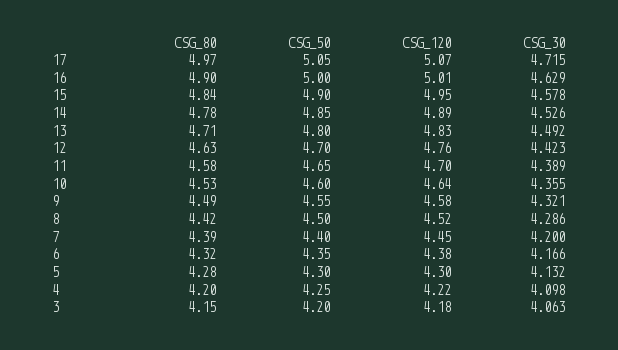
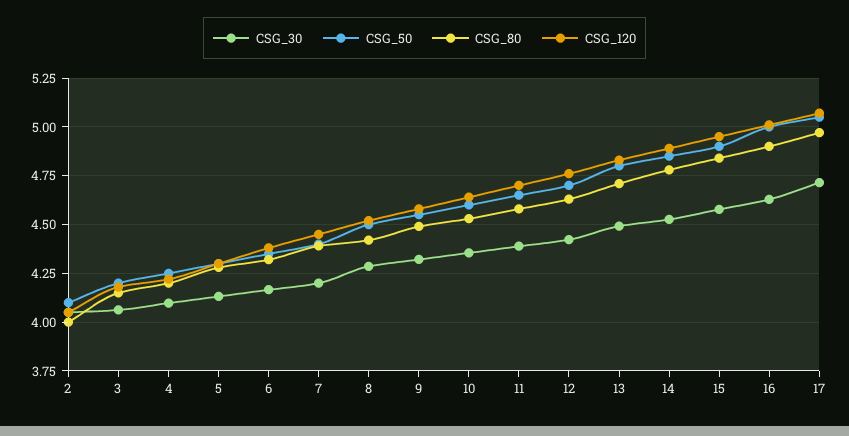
  {
    "CSG_80": {
      "17": 4.97,
      "16": 4.9,
      "15": 4.84,
      "14": 4.78,
      "13": 4.71,
      "12": 4.63,
      "11": 4.58,
      "10": 4.53,
      "9": 4.49,
      "8": 4.42,
      "7": 4.39,
      "6": 4.32,
      "5": 4.28,
      "4": 4.2,
-     "3": 4.15
+     "3": 4.15,
+     "2": 4
    },
    "CSG_50": {
      "17": 5.05,
      "16": 5,
      "15": 4.9,
      "14": 4.85,
      "13": 4.8,
      "12": 4.7,
      "11": 4.65,
      "10": 4.6,
      "9": 4.55,
      "8": 4.5,
      "7": 4.4,
      "6": 4.35,
      "5": 4.3,
      "4": 4.25,
-     "3": 4.2
+     "3": 4.2,
+     "2": 4.1
    },
    "CSG_120": {
      "17": 5.07,
      "16": 5.01,
      "15": 4.95,
      "14": 4.89,
      "13": 4.83,
      "12": 4.76,
      "11": 4.7,
      "10": 4.64,
      "9": 4.58,
      "8": 4.52,
      "7": 4.45,
      "6": 4.38,
      "5": 4.3,
      "4": 4.22,
-     "3": 4.18
+     "3": 4.18,
+     "2": 4.05
    },
    "CSG_30": {
      "17": 4.715,
      "16": 4.629,
      "15": 4.578,
      "14": 4.526,
      "13": 4.492,
      "12": 4.423,
      "11": 4.389,
      "10": 4.355,
      "9": 4.321,
      "8": 4.286,
      "7": 4.2,
      "6": 4.166,
      "5": 4.132,
      "4": 4.098,
-     "3": 4.063
+     "3": 4.063,
+     "2": 4.05
    }
  }

